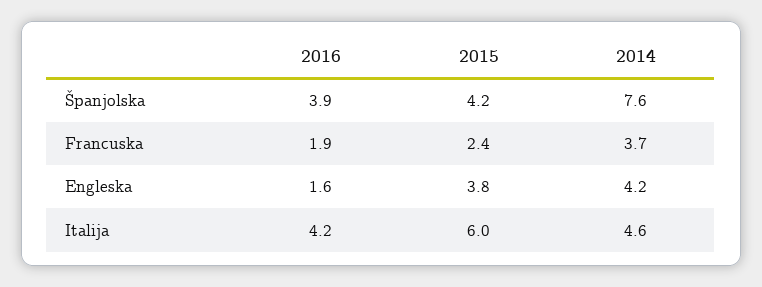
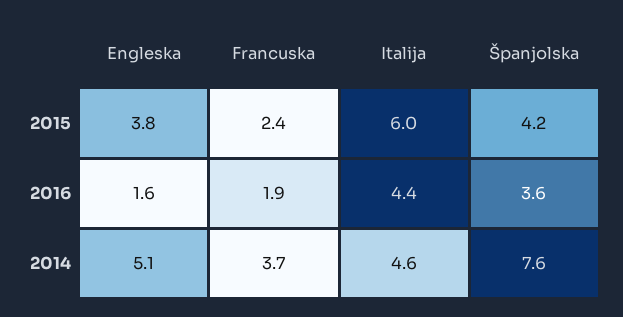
  {
    "2016": {
-     "Španjolska": 3.9,
+     "Španjolska": 3.6,
      "Francuska": 1.9,
      "Engleska": 1.6,
-     "Italija": 4.2
+     "Italija": 4.4
    },
    "2015": {
      "Španjolska": 4.2,
      "Francuska": 2.4,
      "Engleska": 3.8,
      "Italija": 6
    },
    "2014": {
      "Španjolska": 7.6,
      "Francuska": 3.7,
-     "Engleska": 4.2,
+     "Engleska": 5.1,
      "Italija": 4.6
    }
  }

